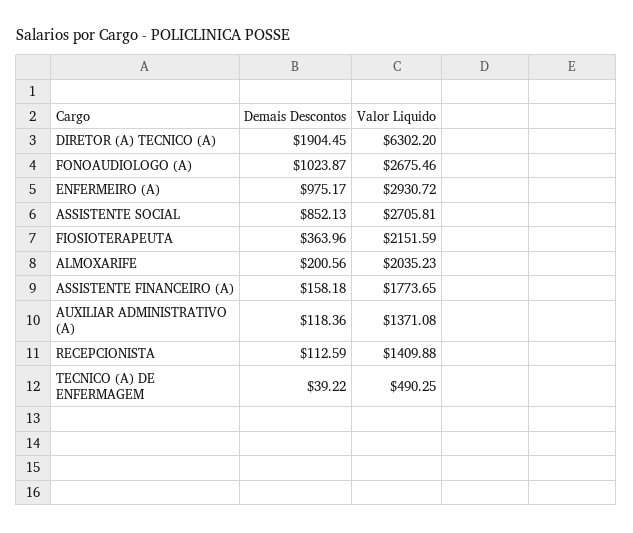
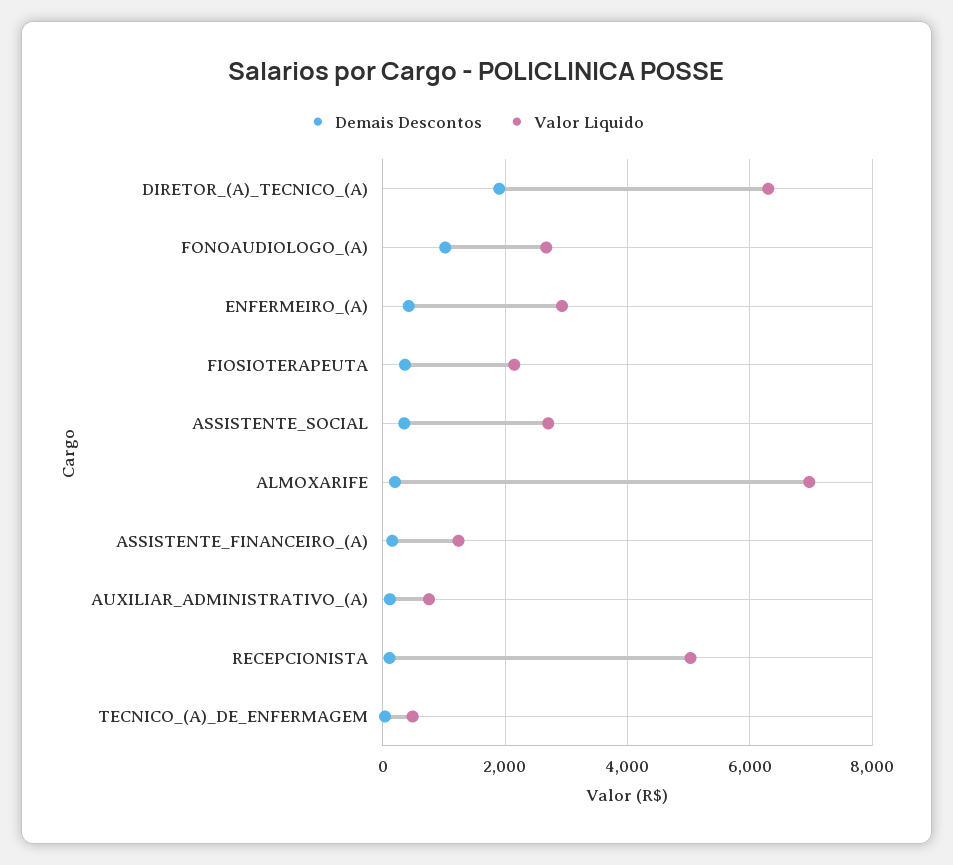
  {
    "Demais Descontos": {
      "DIRETOR (A) TECNICO (A)": 1904.45,
      "FONOAUDIOLOGO (A)": 1023.87,
-     "ENFERMEIRO (A)": 975.17,
+     "ENFERMEIRO (A)": 400,
-     "ASSISTENTE SOCIAL": 852.13,
+     "ASSISTENTE SOCIAL": 400,
      "FIOSIOTERAPEUTA": 363.96,
      "ALMOXARIFE": 200.56,
      "ASSISTENTE FINANCEIRO (A)": 158.18,
      "AUXILIAR ADMINISTRATIVO (A)": 118.36,
      "RECEPCIONISTA": 112.59,
      "TECNICO (A) DE ENFERMAGEM": 39.22
    },
    "Valor Liquido": {
      "DIRETOR (A) TECNICO (A)": 6302.2,
      "FONOAUDIOLOGO (A)": 2675.46,
      "ENFERMEIRO (A)": 2930.72,
      "ASSISTENTE SOCIAL": 2705.81,
      "FIOSIOTERAPEUTA": 2151.59,
-     "ALMOXARIFE": 2035.23,
+     "ALMOXARIFE": 7000,
-     "ASSISTENTE FINANCEIRO (A)": 1773.65,
+     "ASSISTENTE FINANCEIRO (A)": 1200,
-     "AUXILIAR ADMINISTRATIVO (A)": 1371.08,
+     "AUXILIAR ADMINISTRATIVO (A)": 800,
-     "RECEPCIONISTA": 1409.88,
+     "RECEPCIONISTA": 5000,
      "TECNICO (A) DE ENFERMAGEM": 490.25
    }
  }

